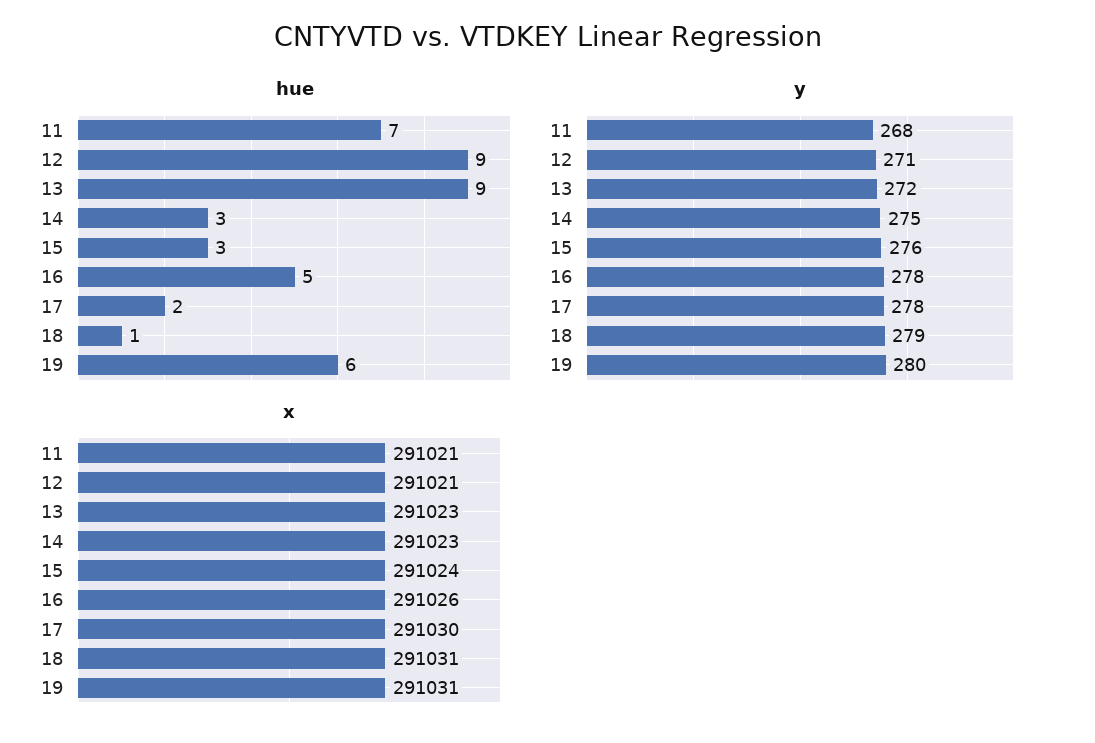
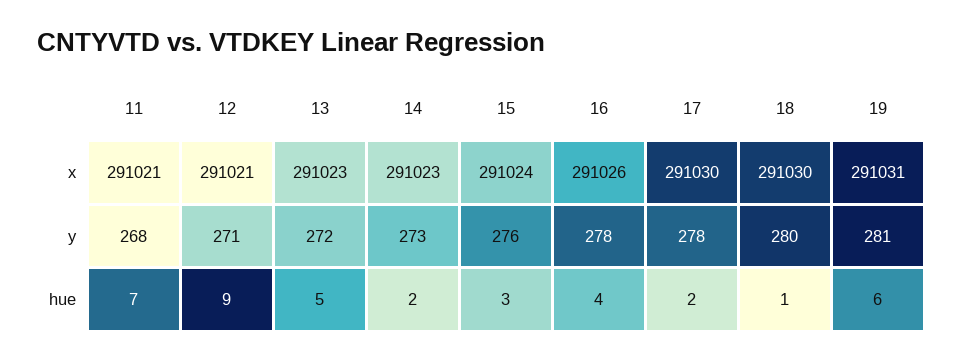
  {
    "hue": {
      "11": 7,
      "12": 9,
-     "13": 9,
+     "13": 5,
-     "14": 3,
+     "14": 2,
      "15": 3,
-     "16": 5,
+     "16": 4,
      "17": 2,
      "18": 1,
      "19": 6
    },
    "y": {
      "11": 268,
      "12": 271,
      "13": 272,
-     "14": 275,
+     "14": 273,
      "15": 276,
      "16": 278,
      "17": 278,
-     "18": 279,
+     "18": 280,
-     "19": 280
+     "19": 281
    },
    "x": {
      "11": 291021,
      "12": 291021,
      "13": 291023,
      "14": 291023,
      "15": 291024,
      "16": 291026,
      "17": 291030,
-     "18": 291031,
+     "18": 291030,
      "19": 291031
    }
  }

